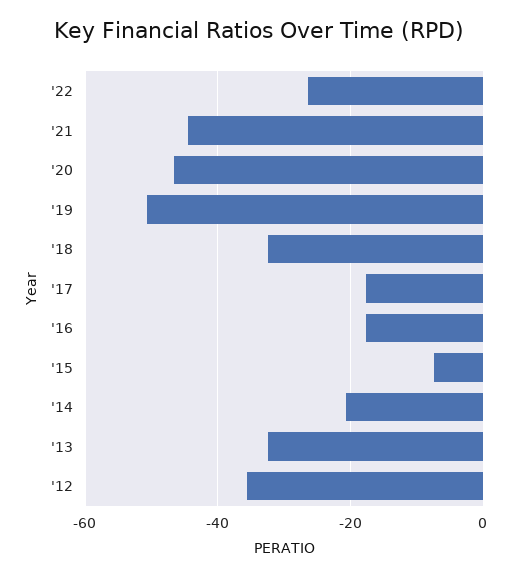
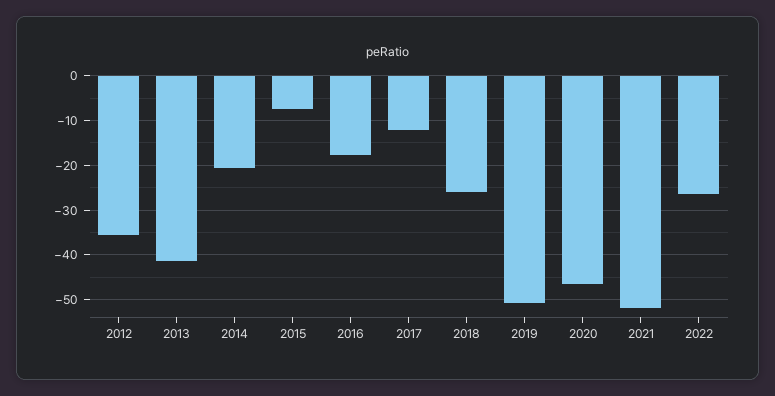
  {
    "'22": -26,
-   "'21": -44,
+   "'21": -52,
    "'20": -46,
    "'19": -50,
-   "'18": -32,
+   "'18": -26,
-   "'17": -18,
+   "'17": -12,
    "'16": -18,
    "'15": -8,
    "'14": -20,
-   "'13": -32,
+   "'13": -42,
    "'12": -36
  }

